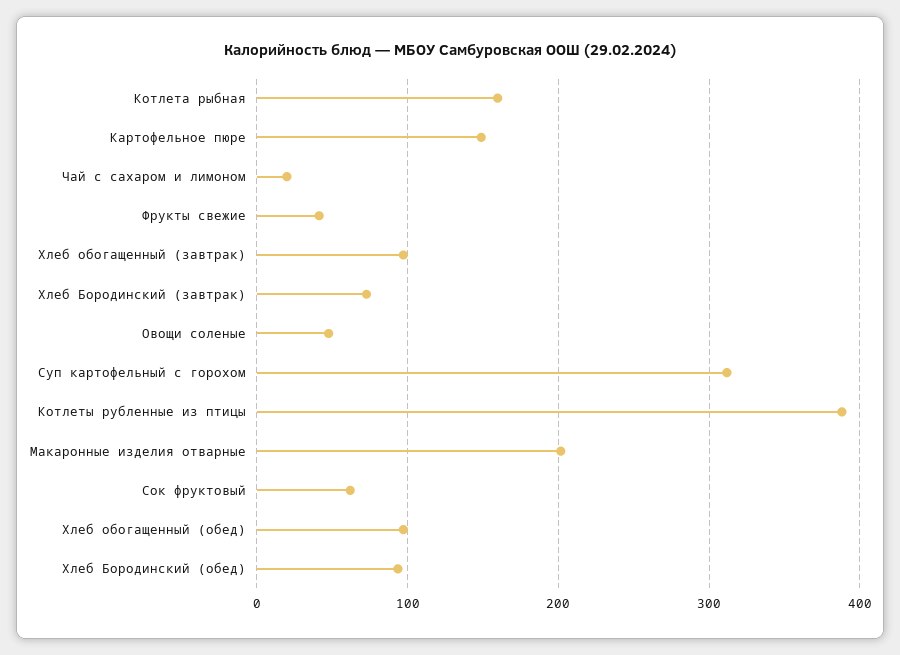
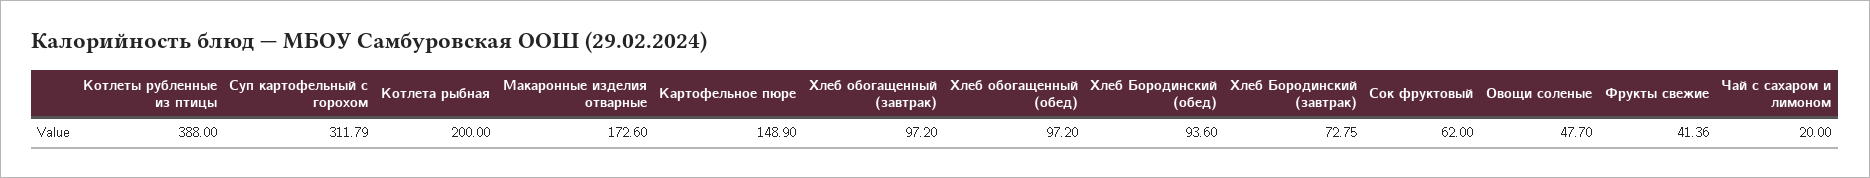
  {
-   "Котлета рыбная": 160,
+   "Котлета рыбная": 200,
    "Картофельное пюре": 148.9,
    "Чай с сахаром и лимоном": 20,
    "Фрукты свежие": 41.36,
    "Хлеб обогащенный (завтрак)": 97.2,
    "Хлеб Бородинский (завтрак)": 72.75,
    "Овощи соленые": 47.7,
    "Суп картофельный с горохом": 311.79,
    "Котлеты рубленные из птицы": 388,
-   "Макаронные изделия отварные": 200,
+   "Макаронные изделия отварные": 172.6,
    "Сок фруктовый": 62,
    "Хлеб обогащенный (обед)": 97.2,
    "Хлеб Бородинский (обед)": 93.6
  }

